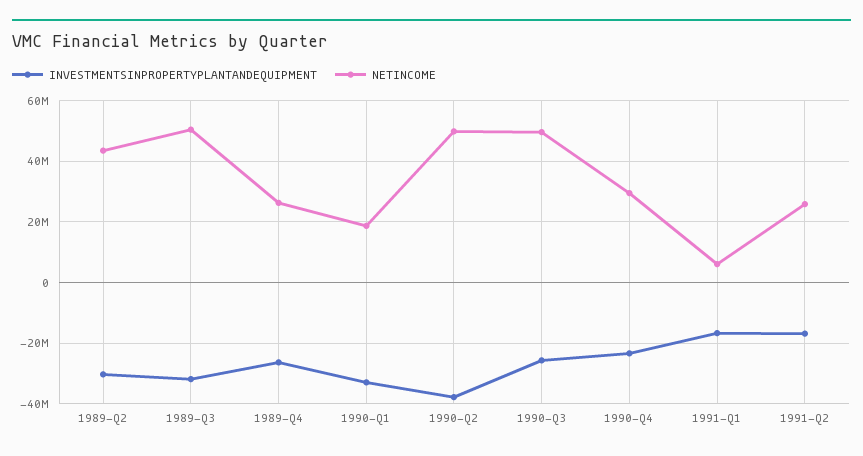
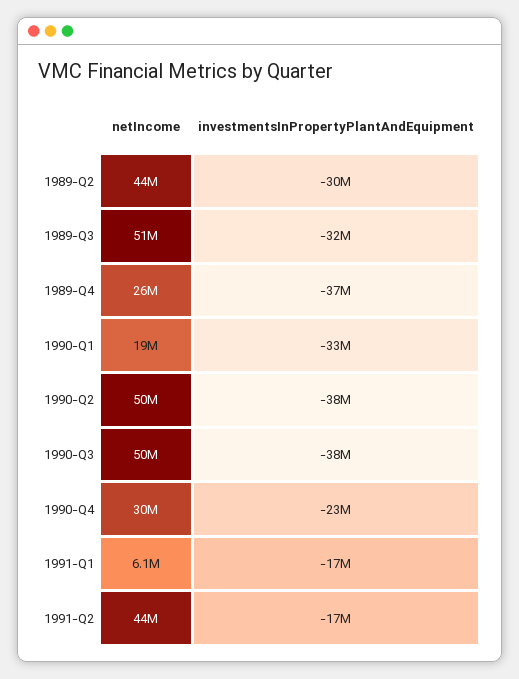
  {
    "INVESTMENTSINPROPERTYPLANTANDEQUIPMENT": {
      "1989-Q2": -30000000,
      "1989-Q3": -32000000,
-     "1989-Q4": -26000000,
+     "1989-Q4": -37000000,
      "1990-Q1": -33000000,
      "1990-Q2": -38000000,
-     "1990-Q3": -26000000,
+     "1990-Q3": -38000000,
      "1990-Q4": -23000000,
      "1991-Q1": -17000000,
      "1991-Q2": -17000000
    },
    "NETINCOME": {
      "1989-Q2": 44000000,
      "1989-Q3": 51000000,
      "1989-Q4": 26000000,
      "1990-Q1": 19000000,
      "1990-Q2": 50000000,
      "1990-Q3": 50000000,
      "1990-Q4": 30000000,
      "1991-Q1": 6100000,
-     "1991-Q2": 26000000
+     "1991-Q2": 44000000
    }
  }

